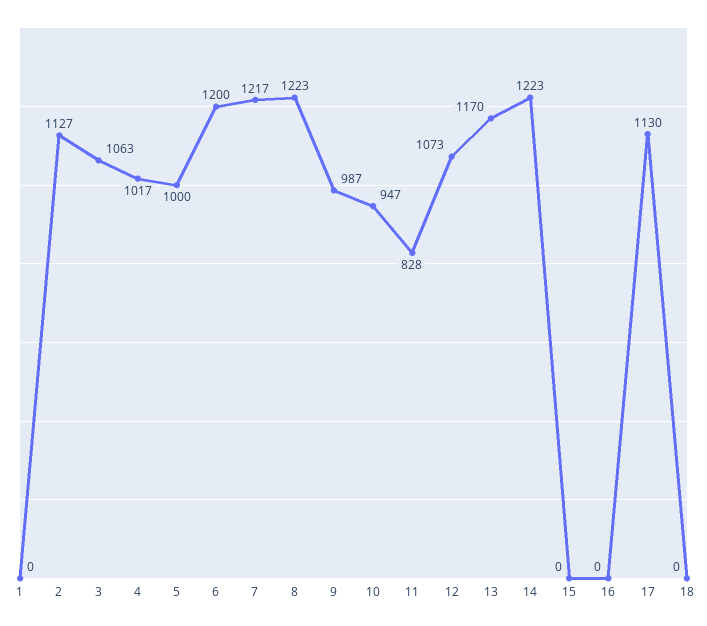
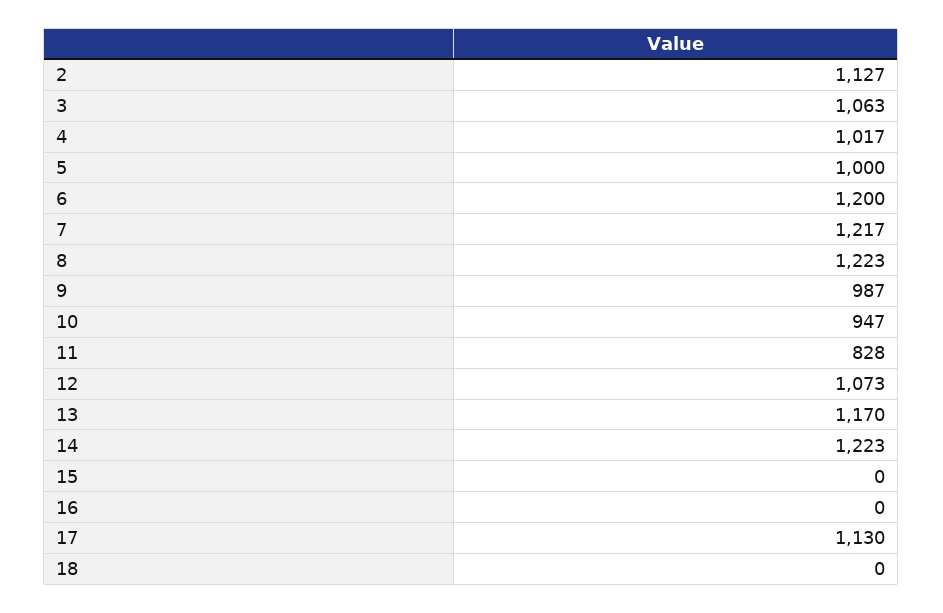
  {
-   "1": 0,
    "2": 1127,
    "3": 1063,
    "4": 1017,
    "5": 1000,
    "6": 1200,
    "7": 1217,
    "8": 1223,
    "9": 987,
    "10": 947,
    "11": 828,
    "12": 1073,
    "13": 1170,
    "14": 1223,
    "15": 0,
    "16": 0,
    "17": 1130,
    "18": 0
  }

